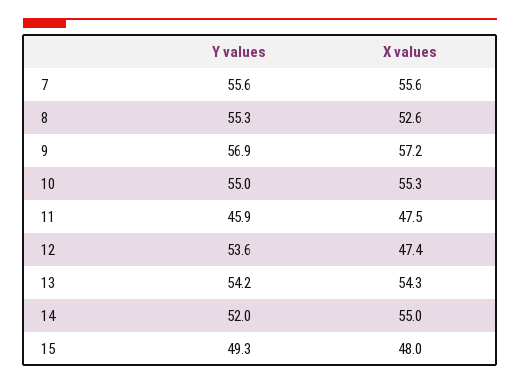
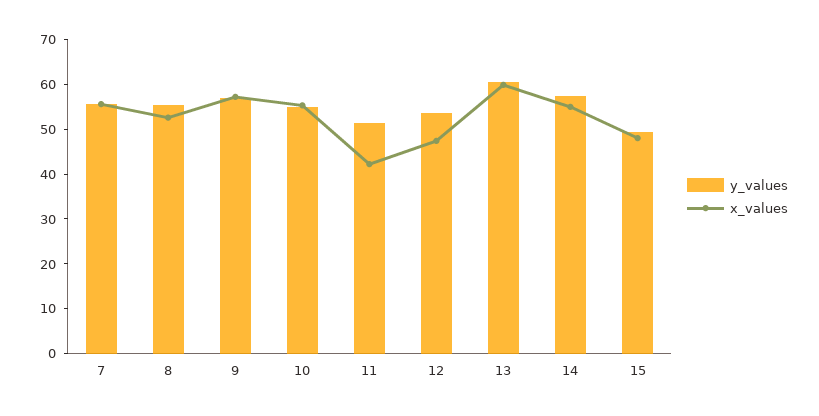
  {
    "Y values": {
      "7": 55.6,
      "8": 55.3,
      "9": 56.9,
      "10": 55,
-     "11": 45.9,
+     "11": 52,
      "12": 53.6,
-     "13": 54.2,
+     "13": 60,
-     "14": 52,
+     "14": 58,
      "15": 49.3
    },
    "X values": {
      "7": 55.6,
      "8": 52.6,
      "9": 57.2,
      "10": 55.3,
-     "11": 47.5,
+     "11": 42,
      "12": 47.4,
-     "13": 54.3,
+     "13": 60,
      "14": 55,
      "15": 48
    }
  }

